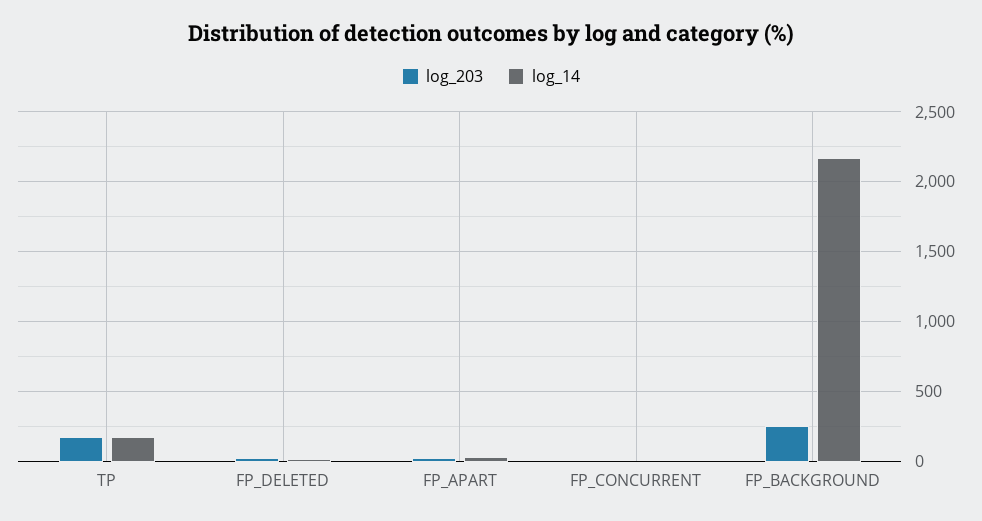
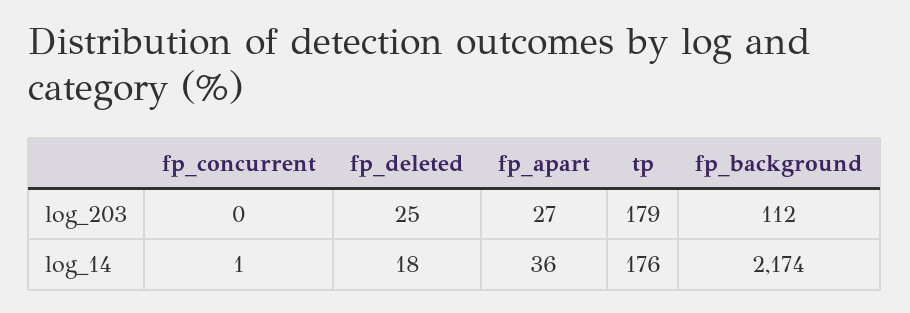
  {
    "log_203": {
      "TP": 179,
      "FP_DELETED": 25,
      "FP_APART": 27,
      "FP_CONCURRENT": 0,
-     "FP_BACKGROUND": 250
+     "FP_BACKGROUND": 112
    },
    "log_14": {
      "TP": 176,
      "FP_DELETED": 18,
      "FP_APART": 36,
      "FP_CONCURRENT": 1,
      "FP_BACKGROUND": 2174
    }
  }

